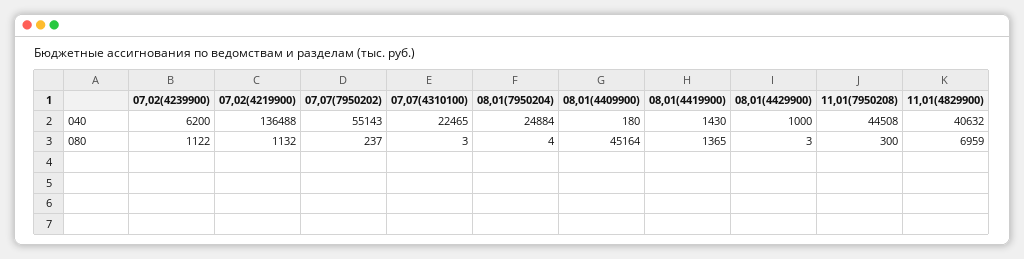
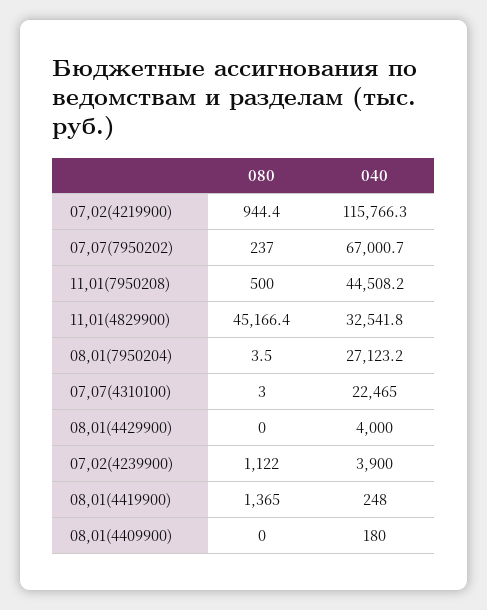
  {
    "07,02(4239900)": {
-     "040": 6200,
+     "040": 3900,
      "080": 1122
    },
    "07,02(4219900)": {
-     "040": 136488,
+     "040": 115766.3,
-     "080": 1132
+     "080": 944.4
    },
    "07,07(7950202)": {
-     "040": 55143,
+     "040": 67000.7,
      "080": 237
    },
    "07,07(4310100)": {
      "040": 22465,
      "080": 3
    },
    "08,01(7950204)": {
-     "040": 24884,
+     "040": 27123.2,
      "080": 3.5
    },
    "08,01(4409900)": {
      "040": 180,
-     "080": 45164
+     "080": 0
    },
    "08,01(4419900)": {
-     "040": 1430,
+     "040": 248,
      "080": 1365
    },
    "08,01(4429900)": {
-     "040": 1000,
+     "040": 4000,
-     "080": 3
+     "080": 0
    },
    "11,01(7950208)": {
      "040": 44508.2,
-     "080": 300
+     "080": 500
    },
    "11,01(4829900)": {
-     "040": 40632,
+     "040": 32541.8,
-     "080": 6959
+     "080": 45166.4
    }
  }

